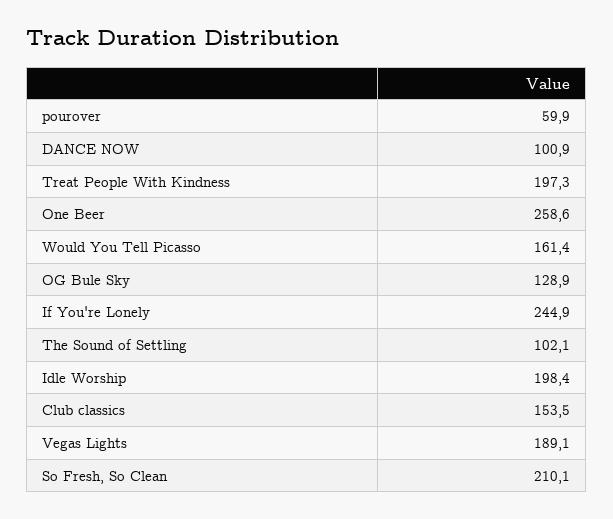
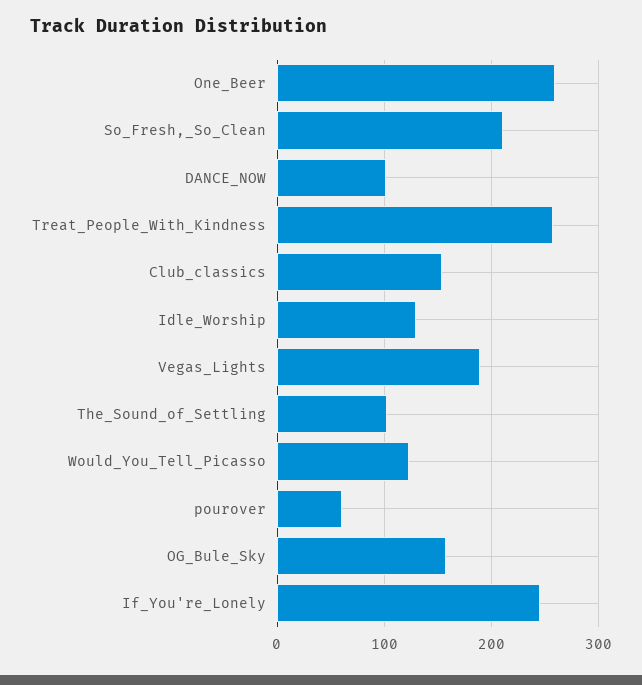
  {
    "pourover": 59.9,
    "DANCE NOW": 100.9,
-   "Treat People With Kindness": 197.3,
+   "Treat People With Kindness": 260,
    "One Beer": 258.6,
-   "Would You Tell Picasso": 161.4,
+   "Would You Tell Picasso": 120,
-   "OG Bule Sky": 128.9,
+   "OG Bule Sky": 160,
    "If You're Lonely": 244.9,
    "The Sound of Settling": 102.1,
-   "Idle Worship": 198.4,
+   "Idle Worship": 130,
    "Club classics": 153.5,
    "Vegas Lights": 189.1,
    "So Fresh, So Clean": 210.1
  }

